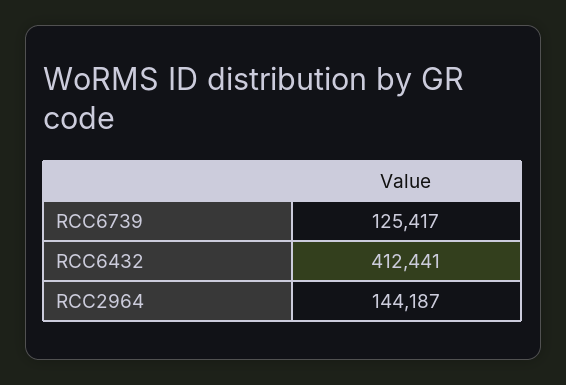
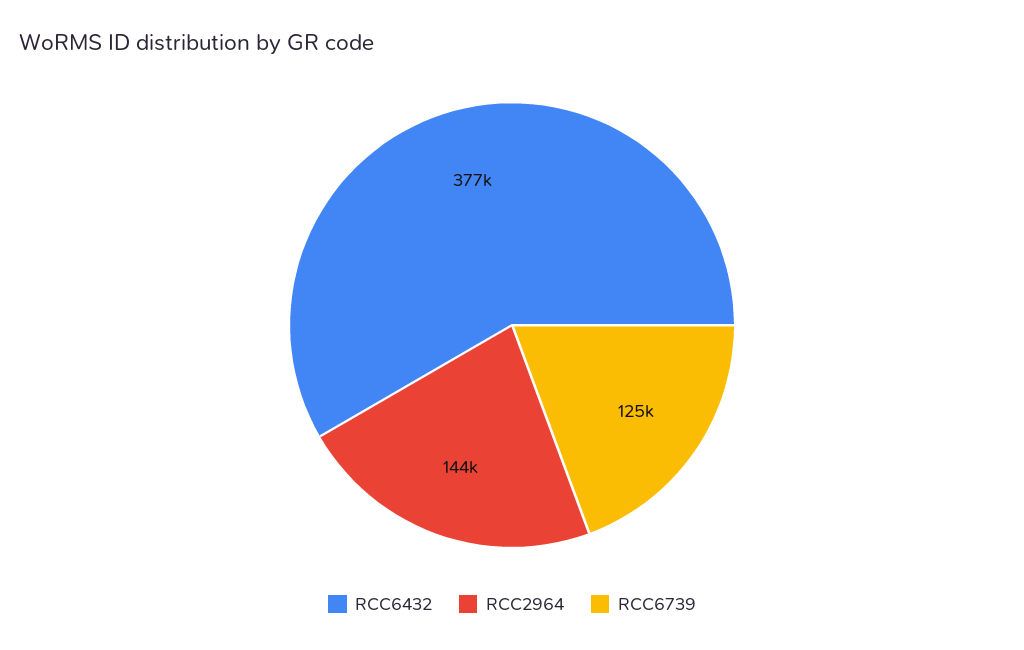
  {
    "RCC6739": 125417,
-   "RCC6432": 412441,
+   "RCC6432": 377000,
    "RCC2964": 144187
  }

